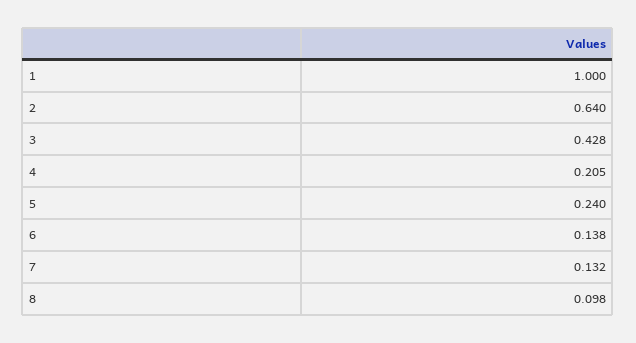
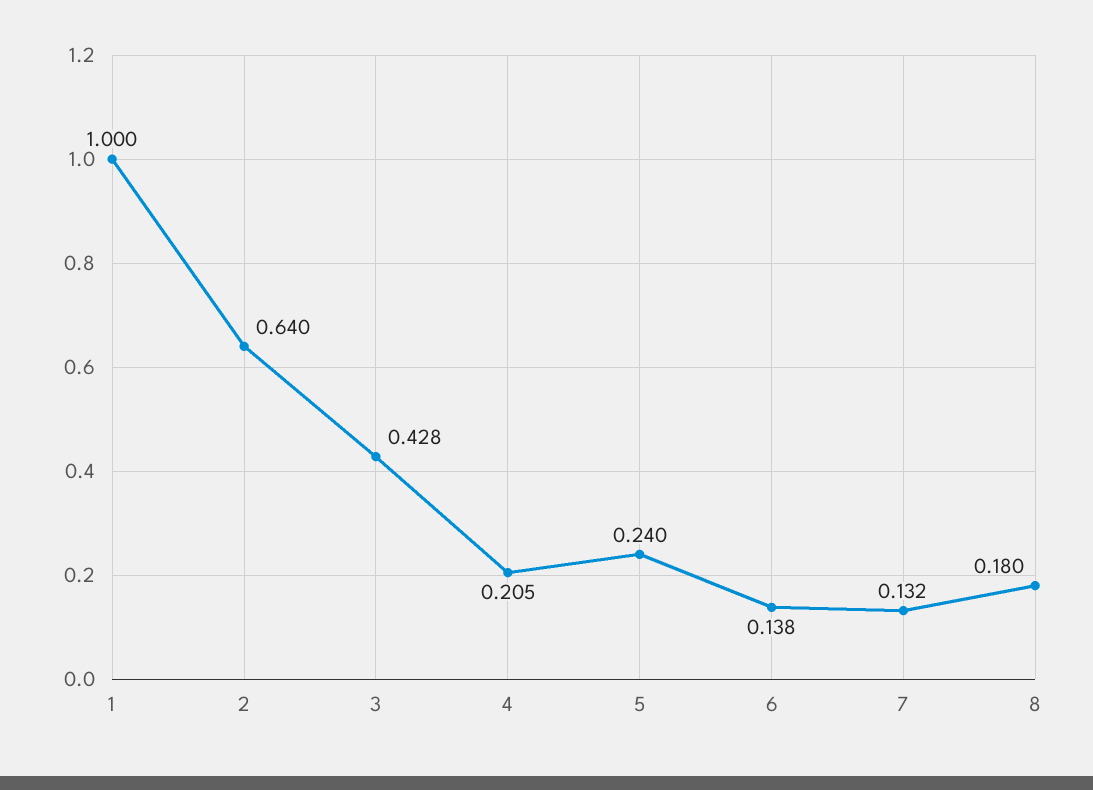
  {
    "1": 1,
    "2": 0.64,
    "3": 0.428,
    "4": 0.205,
    "5": 0.24,
    "6": 0.138,
    "7": 0.132,
-   "8": 0.098
+   "8": 0.18
  }

